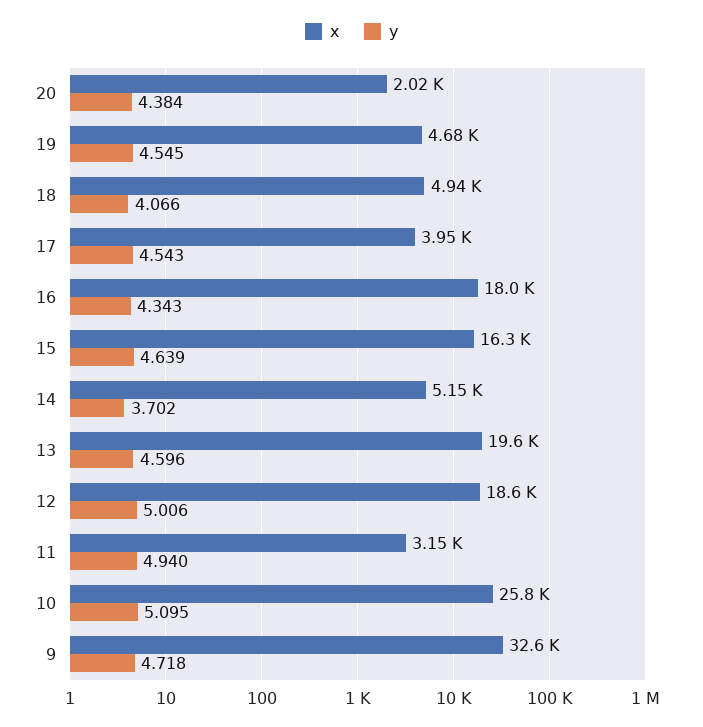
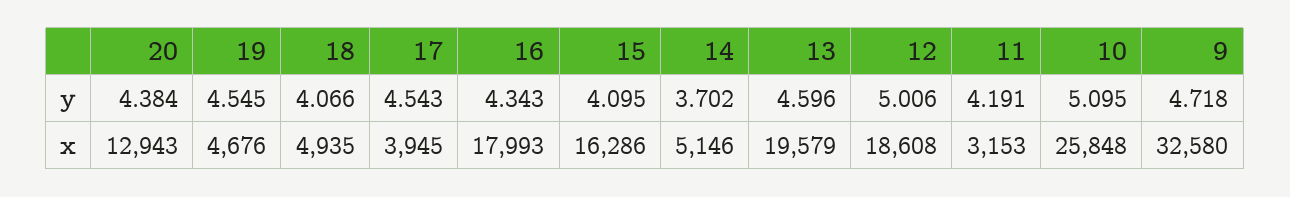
  {
    "x": {
-     "20": 2020,
+     "20": 12943,
      "19": 4676,
      "18": 4935,
      "17": 3945,
      "16": 17993,
      "15": 16286,
      "14": 5146,
      "13": 19579,
      "12": 18608,
      "11": 3153,
      "10": 25848,
      "9": 32580
    },
    "y": {
      "20": 4.384,
      "19": 4.545,
      "18": 4.066,
      "17": 4.543,
      "16": 4.343,
-     "15": 4.639,
+     "15": 4.095,
      "14": 3.702,
      "13": 4.596,
      "12": 5.006,
-     "11": 4.94,
+     "11": 4.191,
      "10": 5.095,
      "9": 4.718
    }
  }

